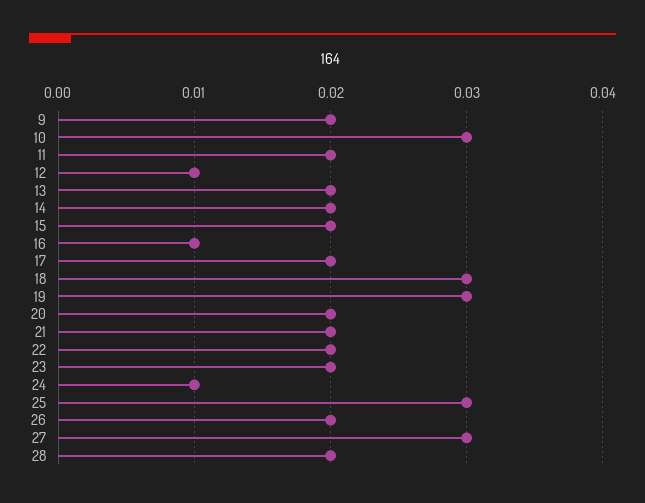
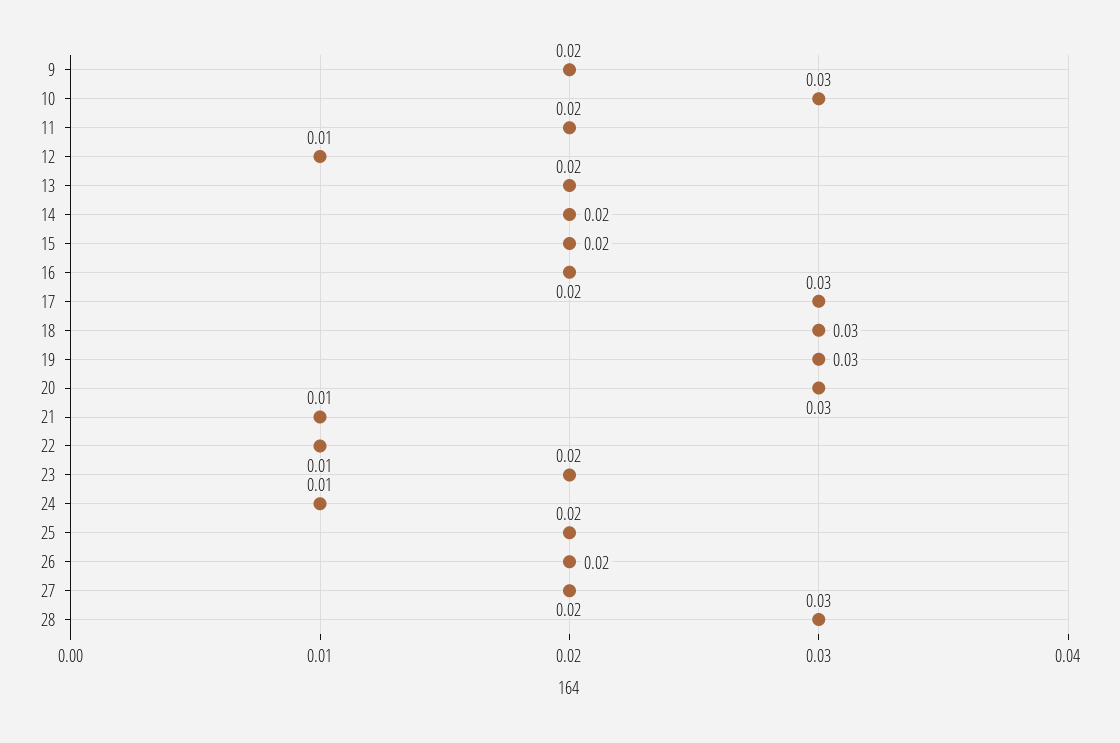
  {
    "9": 0.02,
    "10": 0.03,
    "11": 0.02,
    "12": 0.01,
    "13": 0.02,
    "14": 0.02,
    "15": 0.02,
-   "16": 0.01,
+   "16": 0.02,
-   "17": 0.02,
+   "17": 0.03,
    "18": 0.03,
    "19": 0.03,
-   "20": 0.02,
+   "20": 0.03,
-   "21": 0.02,
+   "21": 0.01,
-   "22": 0.02,
+   "22": 0.01,
    "23": 0.02,
    "24": 0.01,
-   "25": 0.03,
+   "25": 0.02,
    "26": 0.02,
-   "27": 0.03,
+   "27": 0.02,
-   "28": 0.02
+   "28": 0.03
  }

